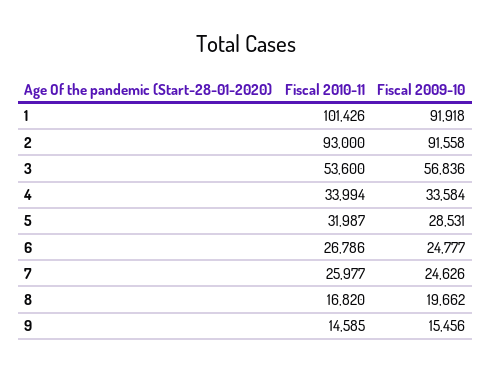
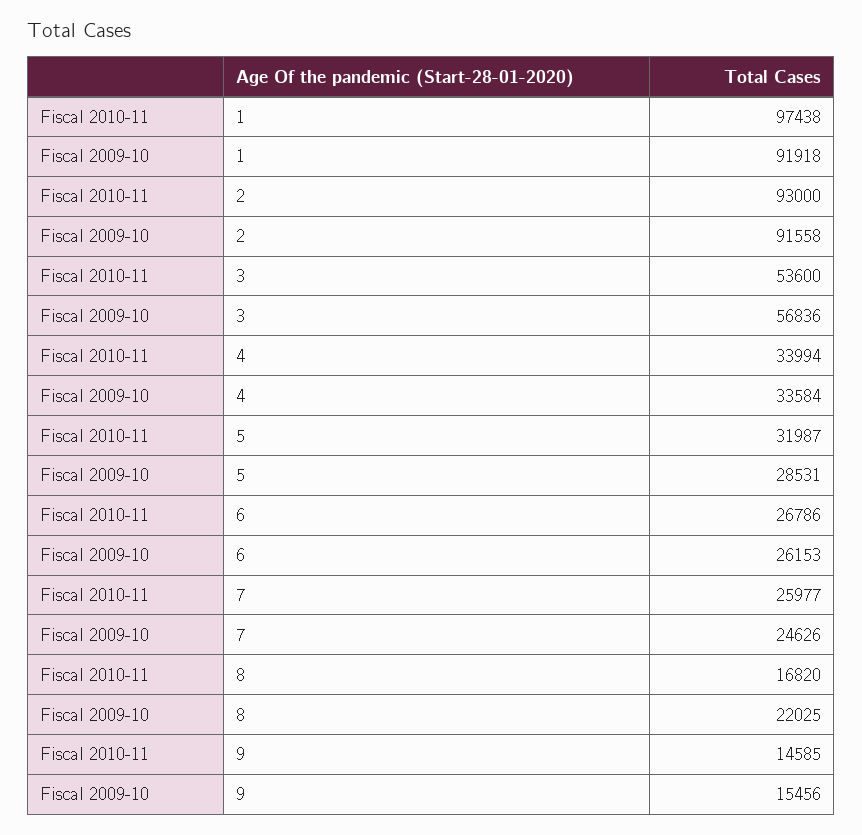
  {
    "Fiscal 2010-11": {
-     "1": 101426,
+     "1": 97438,
      "2": 93000,
      "3": 53600,
      "4": 33994,
      "5": 31987,
      "6": 26786,
      "7": 25977,
      "8": 16820,
      "9": 14585
    },
    "Fiscal 2009-10": {
      "1": 91918,
      "2": 91558,
      "3": 56836,
      "4": 33584,
      "5": 28531,
-     "6": 24777,
+     "6": 26153,
      "7": 24626,
-     "8": 19662,
+     "8": 22025,
      "9": 15456
    }
  }

